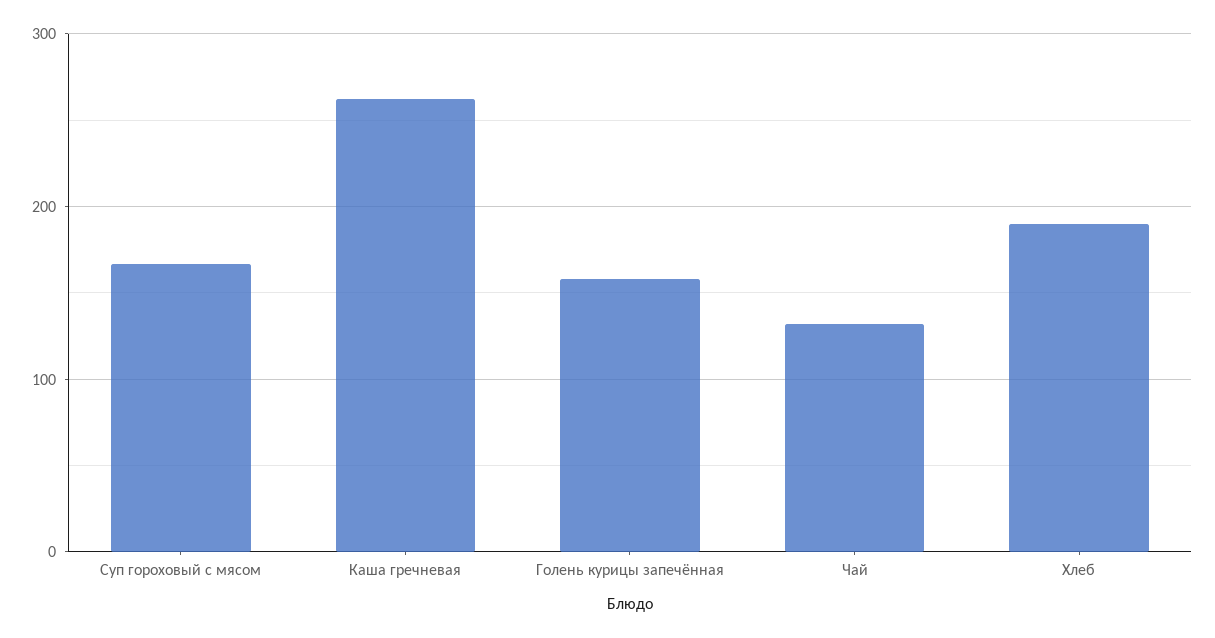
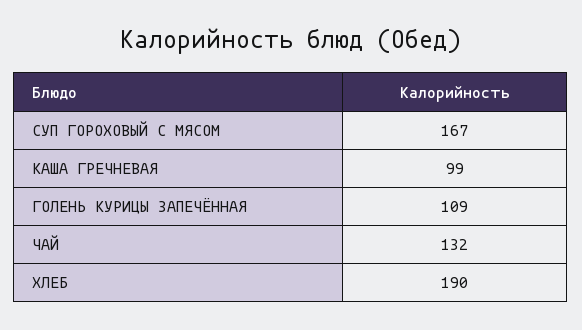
  {
    "Суп гороховый с мясом": 167,
-   "Каша гречневая": 260,
+   "Каша гречневая": 99,
-   "Голень курицы запечённая": 160,
+   "Голень курицы запечённая": 109,
    "Чай": 132,
    "Хлеб": 190
  }

